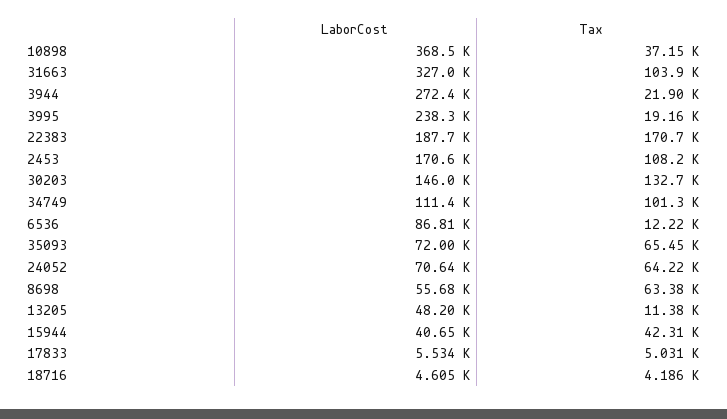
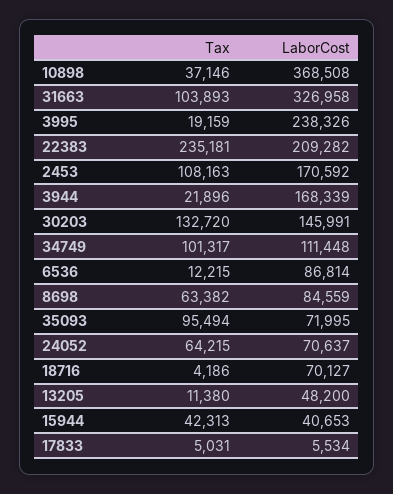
  {
    "LaborCost": {
      "10898": 368508,
      "31663": 326958,
-     "3944": 272400,
+     "3944": 168339,
      "3995": 238326,
-     "22383": 187700,
+     "22383": 209282,
      "2453": 170592,
      "30203": 145991,
      "34749": 111448,
      "6536": 86814,
      "35093": 71995,
      "24052": 70637,
-     "8698": 55680,
+     "8698": 84559,
      "13205": 48200,
      "15944": 40653,
      "17833": 5534,
-     "18716": 4605
+     "18716": 70127
    },
    "Tax": {
      "10898": 37146,
      "31663": 103893,
      "3944": 21896,
      "3995": 19159,
-     "22383": 170700,
+     "22383": 235181,
      "2453": 108163,
      "30203": 132720,
      "34749": 101317,
      "6536": 12215,
-     "35093": 65450,
+     "35093": 95494,
      "24052": 64215,
      "8698": 63382,
      "13205": 11380,
      "15944": 42313,
      "17833": 5031,
      "18716": 4186
    }
  }

